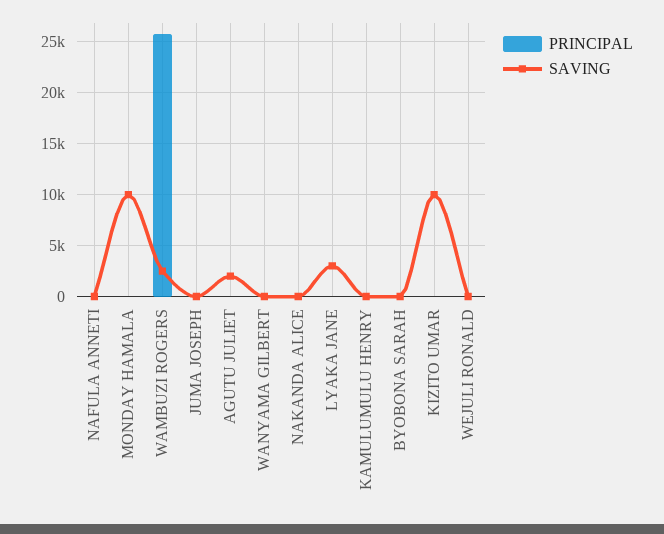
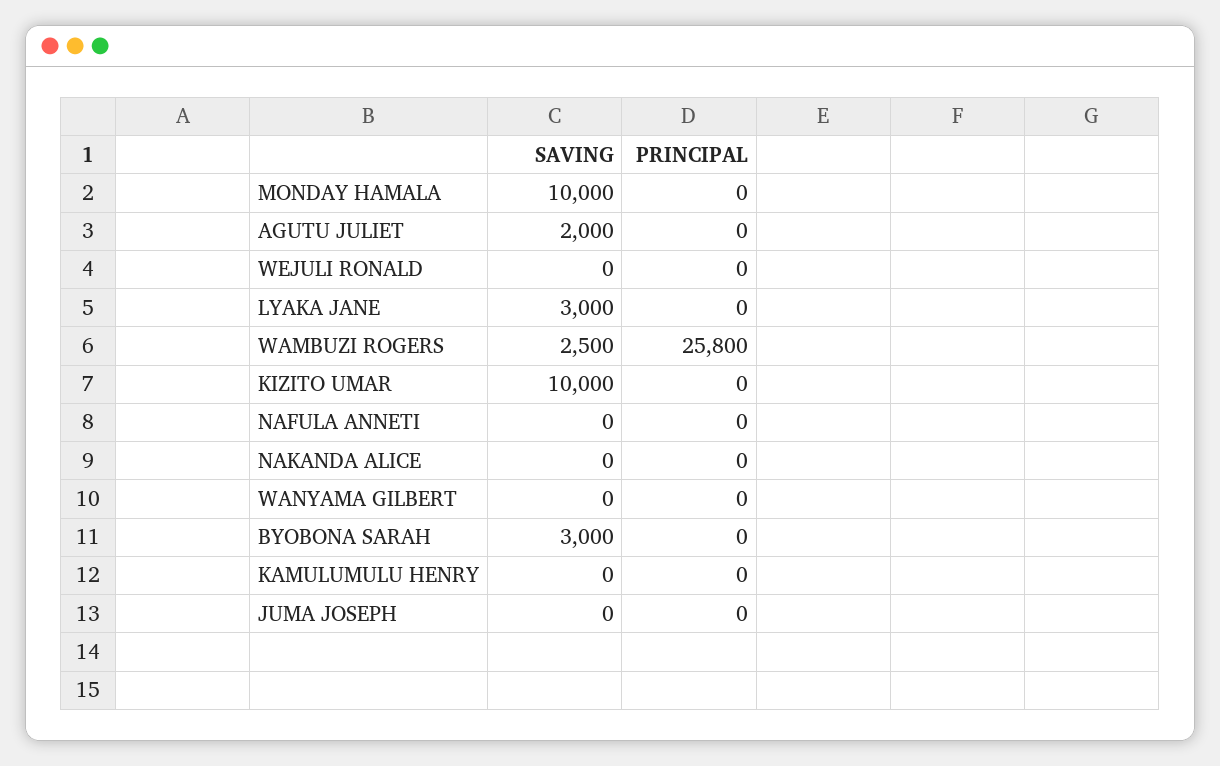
  {
    "PRINCIPAL": {
      "NAFULA ANNETI": 0,
      "MONDAY HAMALA": 0,
      "WAMBUZI ROGERS": 25800,
      "JUMA JOSEPH": 0,
      "AGUTU JULIET": 0,
      "WANYAMA GILBERT": 0,
      "NAKANDA ALICE": 0,
      "LYAKA JANE": 0,
      "KAMULUMULU HENRY": 0,
      "BYOBONA SARAH": 0,
      "KIZITO UMAR": 0,
      "WEJULI RONALD": 0
    },
    "SAVING": {
      "NAFULA ANNETI": 0,
      "MONDAY HAMALA": 10000,
      "WAMBUZI ROGERS": 2500,
      "JUMA JOSEPH": 0,
      "AGUTU JULIET": 2000,
      "WANYAMA GILBERT": 0,
      "NAKANDA ALICE": 0,
      "LYAKA JANE": 3000,
      "KAMULUMULU HENRY": 0,
-     "BYOBONA SARAH": 0,
+     "BYOBONA SARAH": 3000,
      "KIZITO UMAR": 10000,
      "WEJULI RONALD": 0
    }
  }

